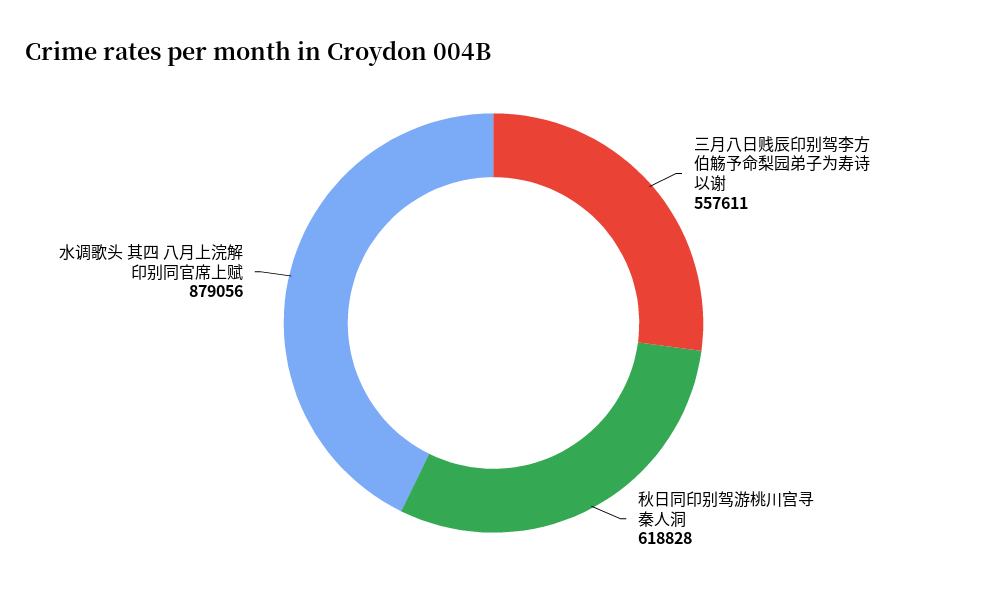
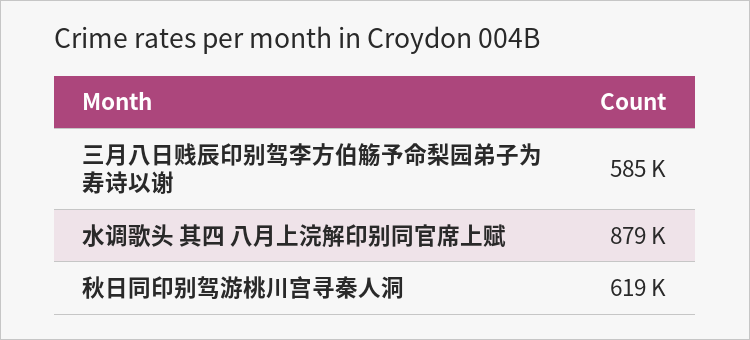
  {
-   "三月八日贱辰印别驾李方伯觞予命梨园弟子为寿诗以谢": 557611,
+   "三月八日贱辰印别驾李方伯觞予命梨园弟子为寿诗以谢": 585000,
    "秋日同印别驾游桃川宫寻秦人洞": 618828,
    "水调歌头 其四 八月上浣解印别同官席上赋": 879056
  }

